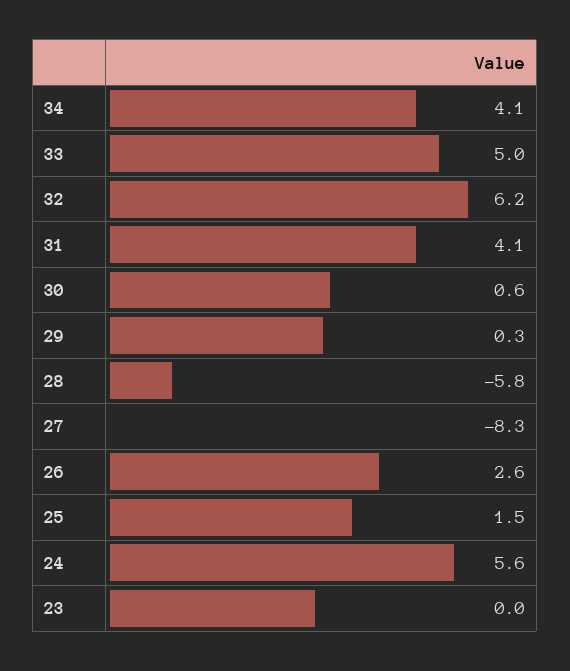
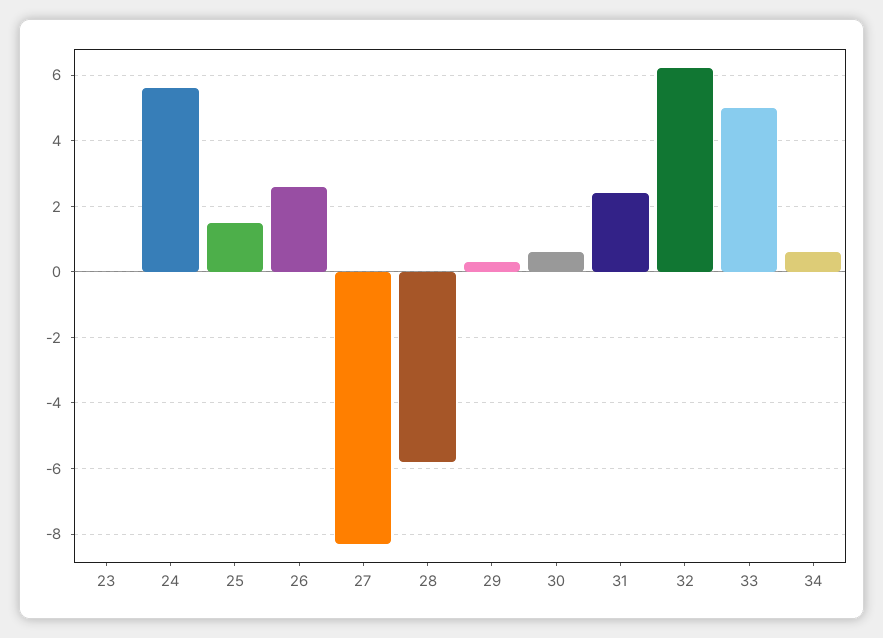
  {
-   "34": 4.1,
+   "34": 0.5,
    "33": 5,
    "32": 6.2,
-   "31": 4.1,
+   "31": 2.5,
    "30": 0.6,
    "29": 0.3,
    "28": -5.8,
    "27": -8.3,
    "26": 2.6,
    "25": 1.5,
    "24": 5.6,
    "23": 0
  }

